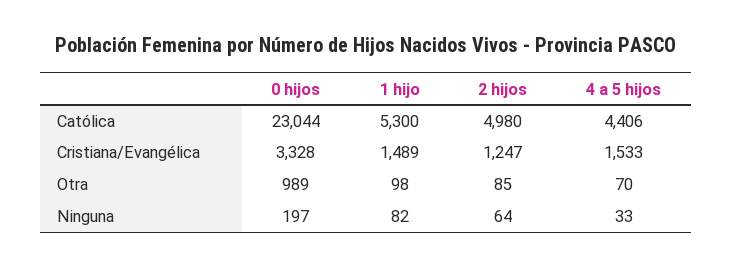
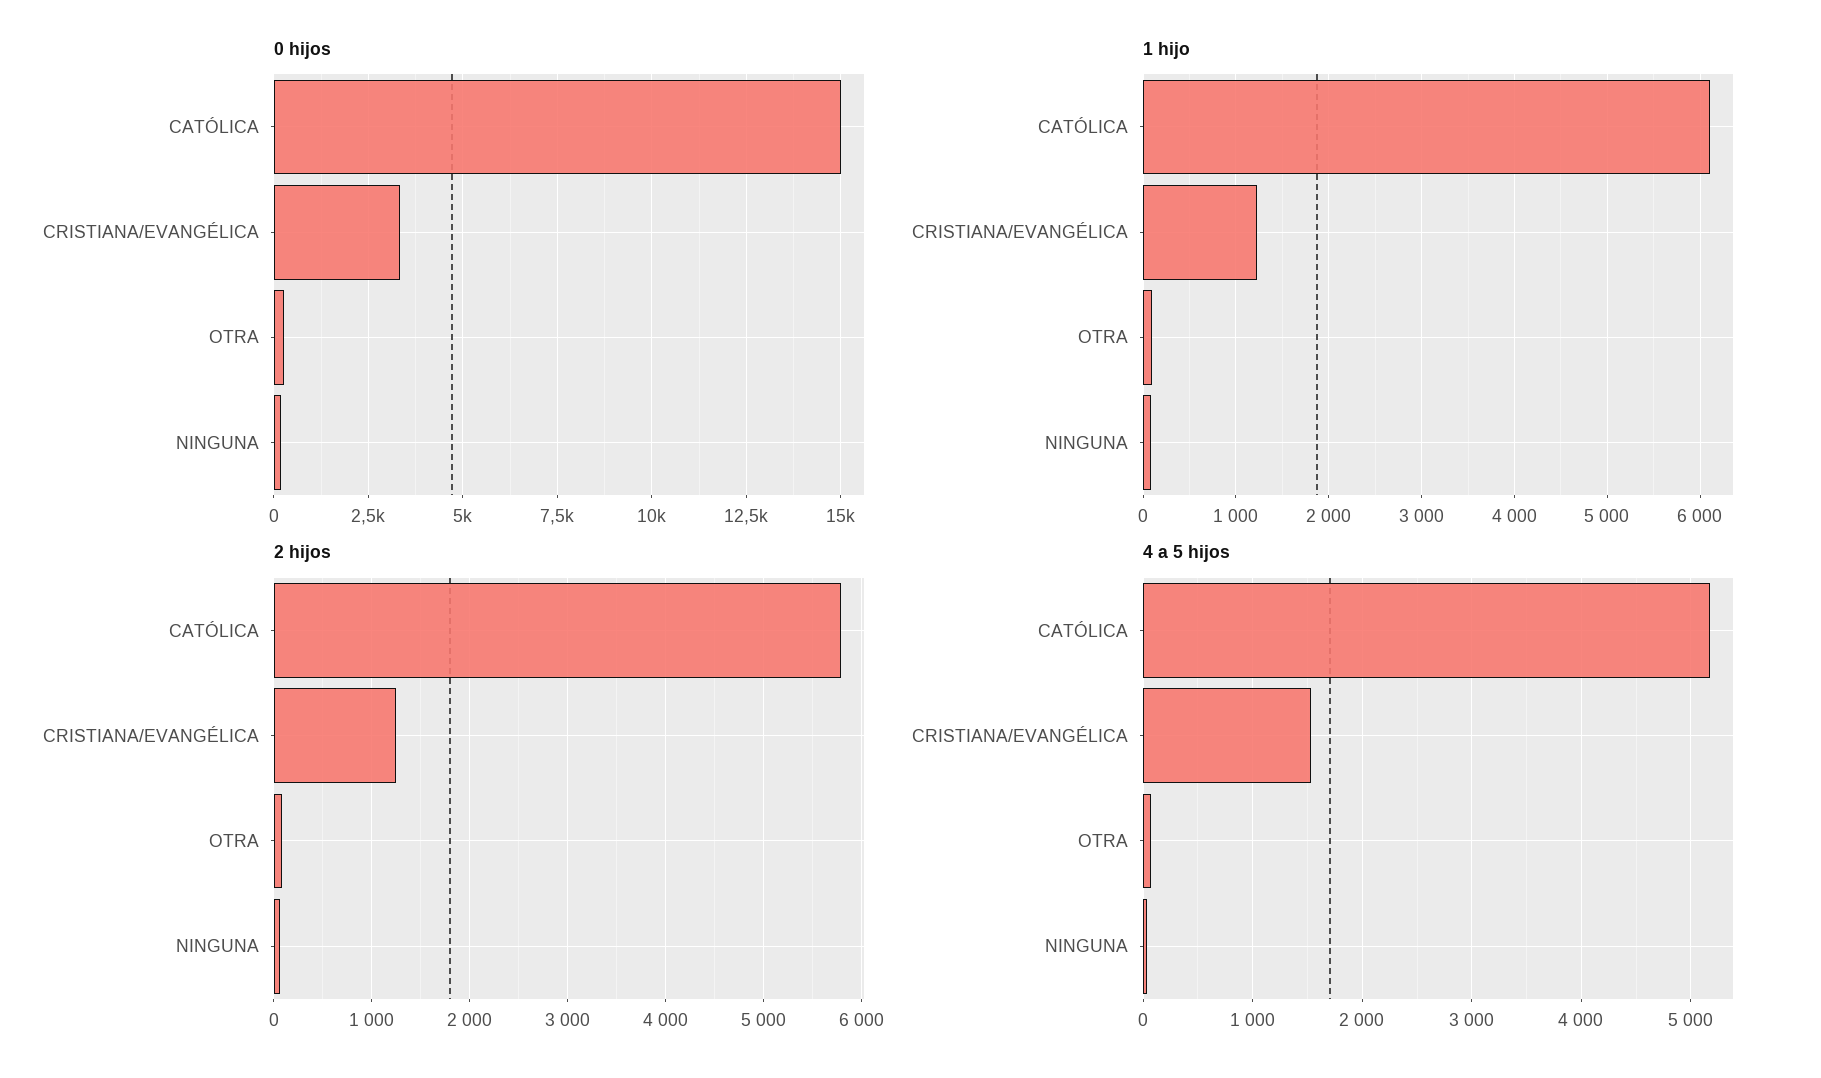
  {
    "0 hijos": {
-     "Católica": 23044,
+     "Católica": 15000,
      "Cristiana/Evangélica": 3328,
-     "Otra": 989,
+     "Otra": 250,
      "Ninguna": 197
    },
    "1 hijo": {
-     "Católica": 5300,
+     "Católica": 6100,
-     "Cristiana/Evangélica": 1489,
+     "Cristiana/Evangélica": 1200,
      "Otra": 98,
      "Ninguna": 82
    },
    "2 hijos": {
-     "Católica": 4980,
+     "Católica": 5800,
      "Cristiana/Evangélica": 1247,
      "Otra": 85,
      "Ninguna": 64
    },
    "4 a 5 hijos": {
-     "Católica": 4406,
+     "Católica": 5200,
      "Cristiana/Evangélica": 1533,
      "Otra": 70,
      "Ninguna": 33
    }
  }

